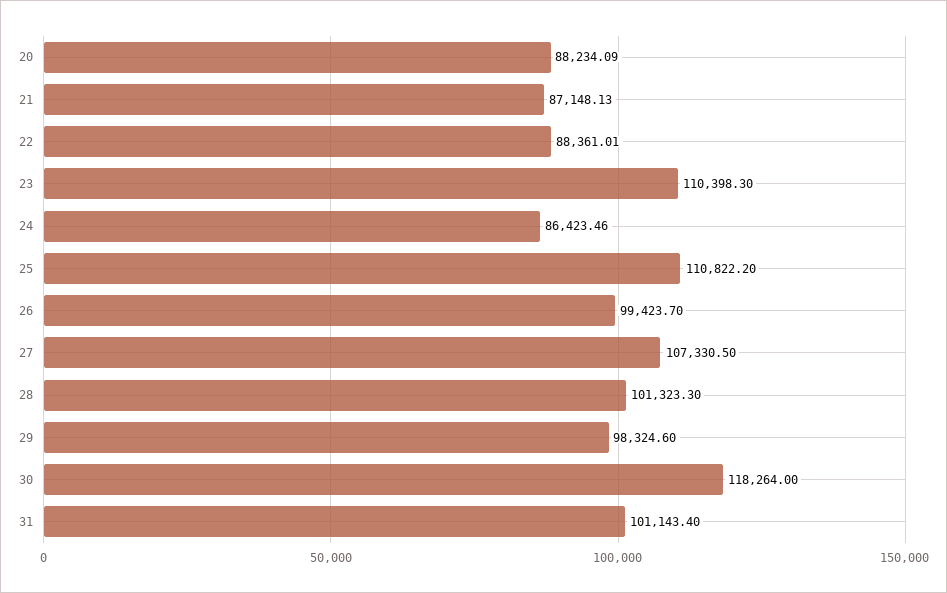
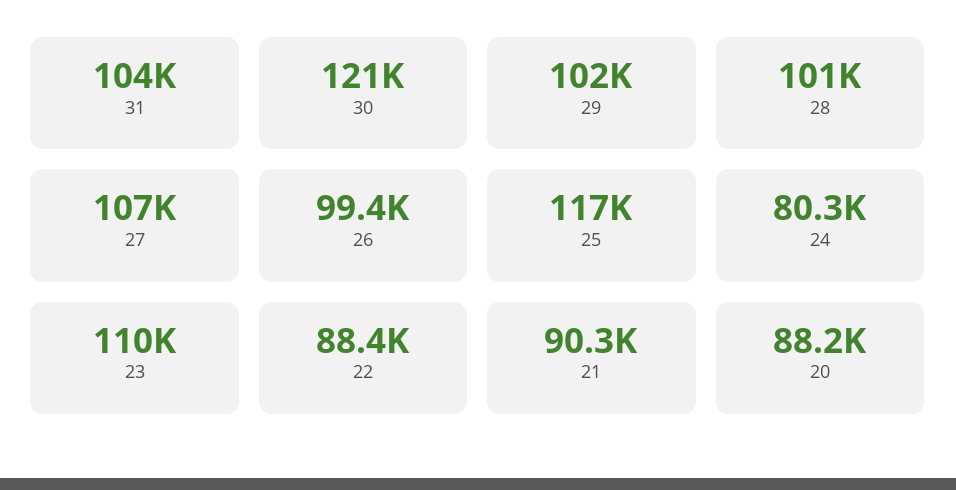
  {
    "20": 88234.09,
-   "21": 87148.13,
+   "21": 90300,
    "22": 88361.01,
    "23": 110398.3,
-   "24": 86423.46,
+   "24": 80300,
-   "25": 110822.2,
+   "25": 117000,
    "26": 99423.7,
    "27": 107330.5,
    "28": 101323.3,
-   "29": 98324.6,
+   "29": 102000,
-   "30": 118264,
+   "30": 121000,
-   "31": 101143.4
+   "31": 104000
  }

